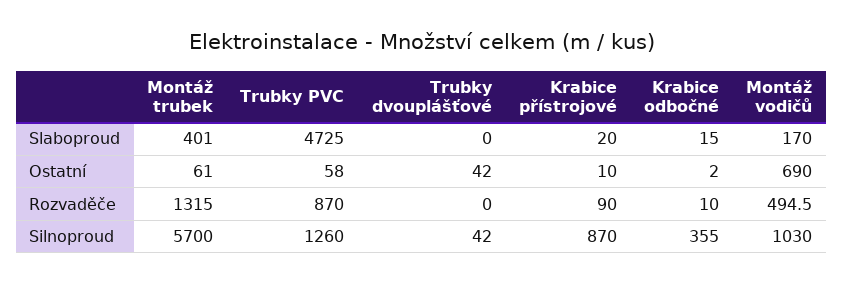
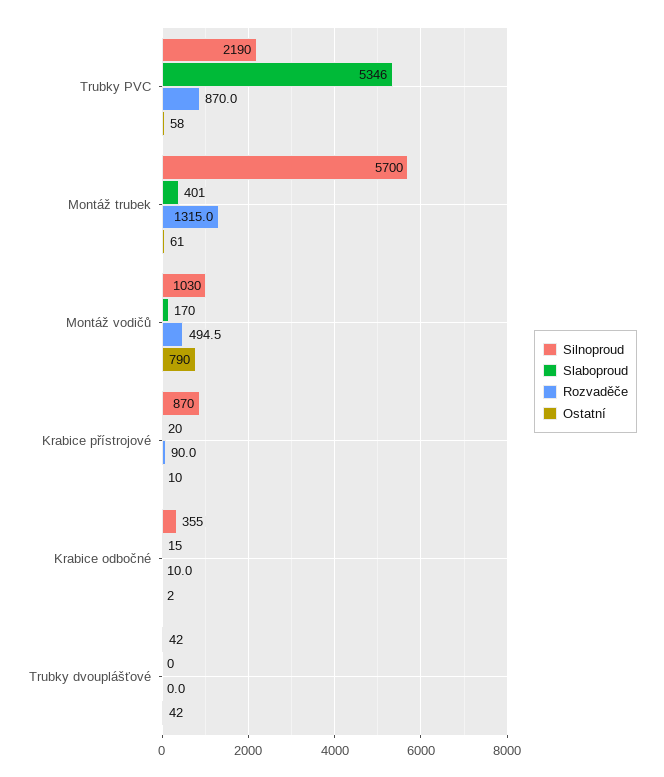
  {
    "Slaboproud": {
      "Montáž trubek": 401,
-     "Trubky PVC": 4725,
+     "Trubky PVC": 5346,
      "Trubky dvouplášťové": 0,
      "Krabice přístrojové": 20,
      "Krabice odbočné": 15,
      "Montáž vodičů": 170
    },
    "Ostatní": {
      "Montáž trubek": 61,
      "Trubky PVC": 58,
      "Trubky dvouplášťové": 42,
      "Krabice přístrojové": 10,
      "Krabice odbočné": 2,
-     "Montáž vodičů": 690
+     "Montáž vodičů": 790
    },
    "Rozvaděče": {
      "Montáž trubek": 1315,
      "Trubky PVC": 870,
      "Trubky dvouplášťové": 0,
      "Krabice přístrojové": 90,
      "Krabice odbočné": 10,
      "Montáž vodičů": 494.5
    },
    "Silnoproud": {
      "Montáž trubek": 5700,
-     "Trubky PVC": 1260,
+     "Trubky PVC": 2190,
      "Trubky dvouplášťové": 42,
      "Krabice přístrojové": 870,
      "Krabice odbočné": 355,
      "Montáž vodičů": 1030
    }
  }

